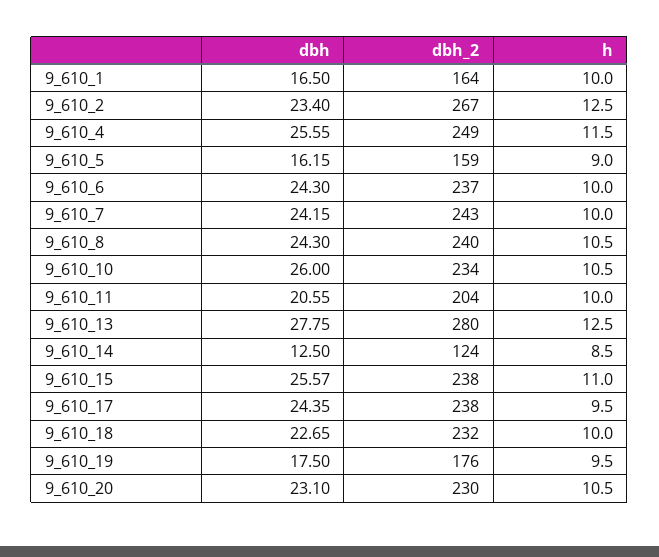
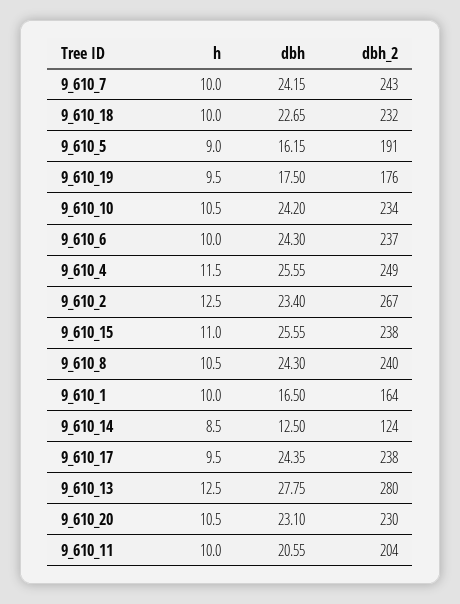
  {
    "dbh": {
      "9_610_1": 16.5,
      "9_610_2": 23.4,
      "9_610_4": 25.55,
      "9_610_5": 16.15,
      "9_610_6": 24.3,
      "9_610_7": 24.15,
      "9_610_8": 24.3,
-     "9_610_10": 26,
+     "9_610_10": 24.2,
      "9_610_11": 20.55,
      "9_610_13": 27.75,
      "9_610_14": 12.5,
-     "9_610_15": 25.57,
+     "9_610_15": 25.55,
      "9_610_17": 24.35,
      "9_610_18": 22.65,
      "9_610_19": 17.5,
      "9_610_20": 23.1
    },
    "dbh_2": {
      "9_610_1": 164,
      "9_610_2": 267,
      "9_610_4": 249,
-     "9_610_5": 159,
+     "9_610_5": 191,
      "9_610_6": 237,
      "9_610_7": 243,
      "9_610_8": 240,
      "9_610_10": 234,
      "9_610_11": 204,
      "9_610_13": 280,
      "9_610_14": 124,
      "9_610_15": 238,
      "9_610_17": 238,
      "9_610_18": 232,
      "9_610_19": 176,
      "9_610_20": 230
    },
    "h": {
      "9_610_1": 10,
      "9_610_2": 12.5,
      "9_610_4": 11.5,
      "9_610_5": 9,
      "9_610_6": 10,
      "9_610_7": 10,
      "9_610_8": 10.5,
      "9_610_10": 10.5,
      "9_610_11": 10,
      "9_610_13": 12.5,
      "9_610_14": 8.5,
      "9_610_15": 11,
      "9_610_17": 9.5,
      "9_610_18": 10,
      "9_610_19": 9.5,
      "9_610_20": 10.5
    }
  }

